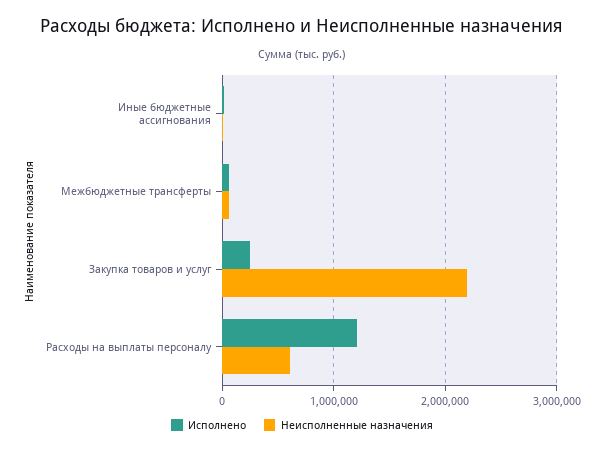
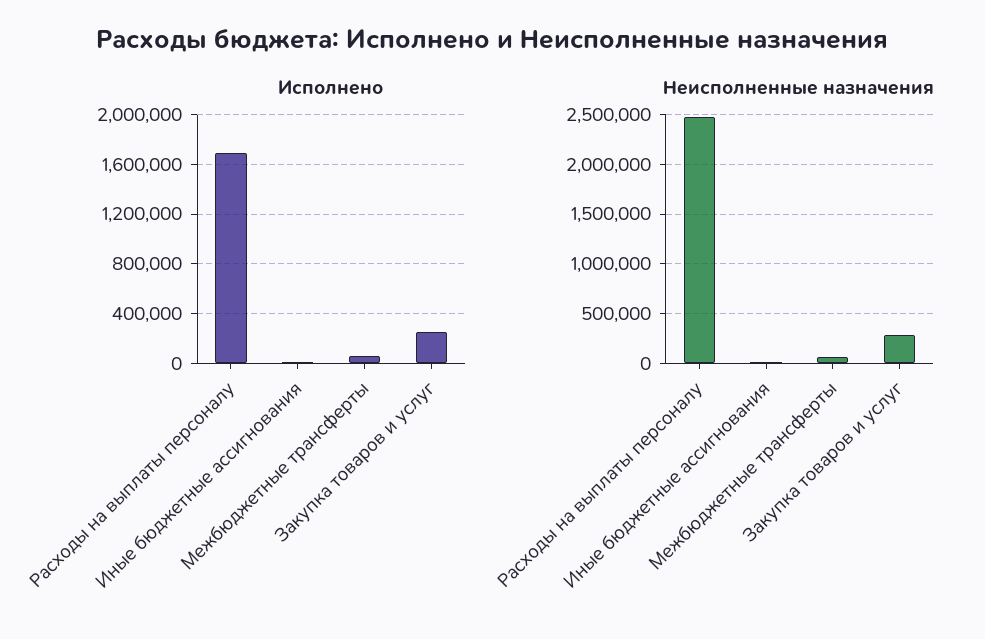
  {
    "Исполнено": {
      "Иные бюджетные ассигнования": 0,
      "Межбюджетные трансферты": 50000,
      "Закупка товаров и услуг": 250000,
-     "Расходы на выплаты персоналу": 1200000
+     "Расходы на выплаты персоналу": 1700000
    },
    "Неисполненные назначения": {
      "Иные бюджетные ассигнования": 0,
      "Межбюджетные трансферты": 100000,
-     "Закупка товаров и услуг": 2200000,
+     "Закупка товаров и услуг": 300000,
-     "Расходы на выплаты персоналу": 600000
+     "Расходы на выплаты персоналу": 2500000
    }
  }

